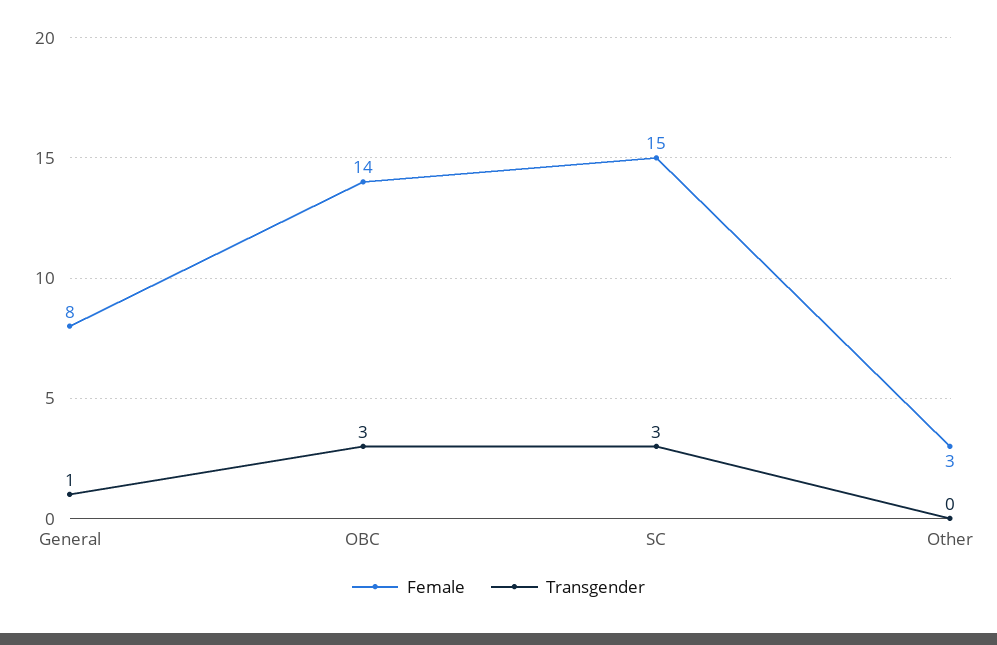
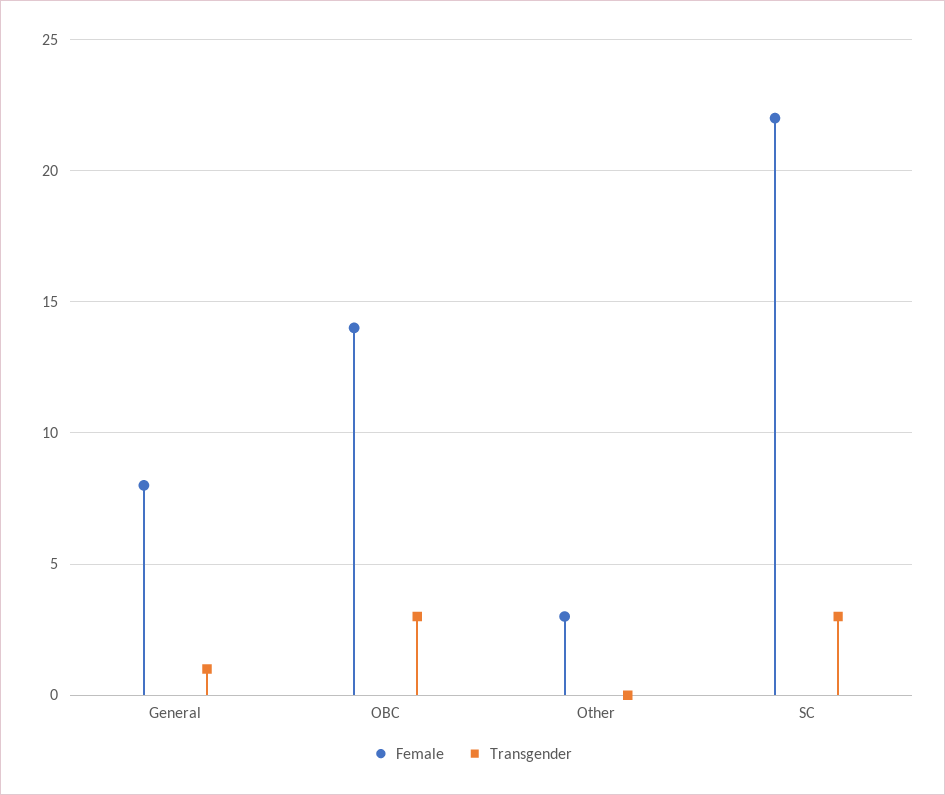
  {
    "Female": {
      "General": 8,
      "OBC": 14,
-     "SC": 15,
+     "SC": 22,
      "Other": 3
    },
    "Transgender": {
      "General": 1,
      "OBC": 3,
      "SC": 3,
      "Other": 0
    }
  }

